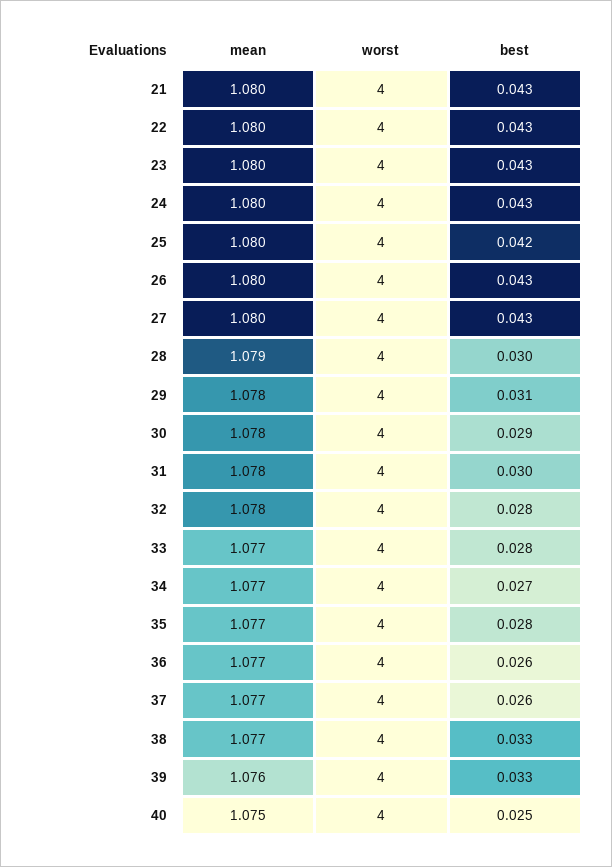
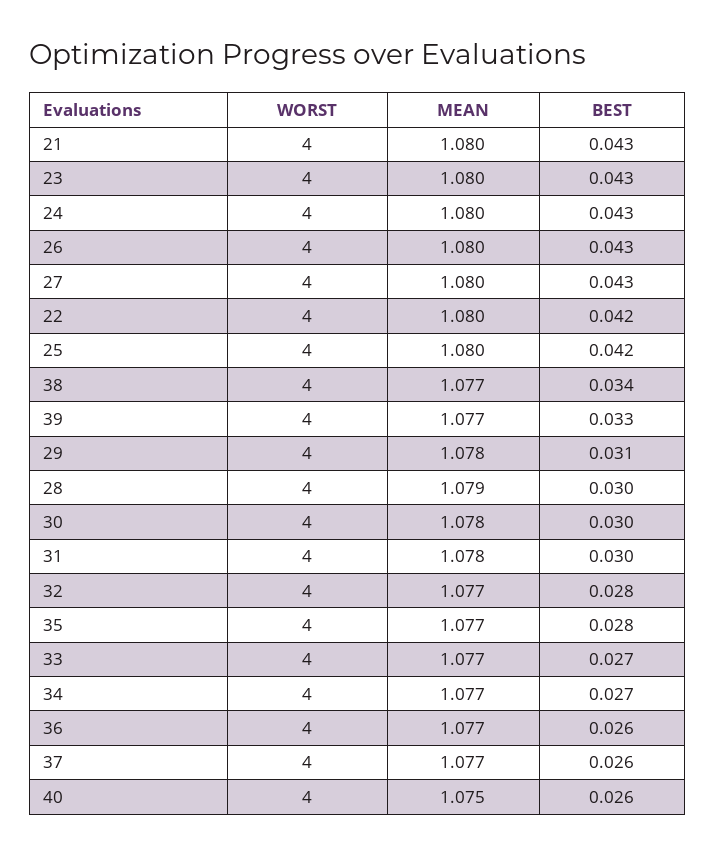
  {
    "mean": {
      "21": 1.08,
      "22": 1.08,
      "23": 1.08,
      "24": 1.08,
      "25": 1.08,
      "26": 1.08,
      "27": 1.08,
      "28": 1.079,
      "29": 1.078,
      "30": 1.078,
      "31": 1.078,
-     "32": 1.078,
+     "32": 1.077,
      "33": 1.077,
      "34": 1.077,
      "35": 1.077,
      "36": 1.077,
      "37": 1.077,
      "38": 1.077,
-     "39": 1.076,
+     "39": 1.077,
      "40": 1.075
    },
    "worst": {
      "21": 4,
      "22": 4,
      "23": 4,
      "24": 4,
      "25": 4,
      "26": 4,
      "27": 4,
      "28": 4,
      "29": 4,
      "30": 4,
      "31": 4,
      "32": 4,
      "33": 4,
      "34": 4,
      "35": 4,
      "36": 4,
      "37": 4,
      "38": 4,
      "39": 4,
      "40": 4
    },
    "best": {
      "21": 0.043,
-     "22": 0.043,
+     "22": 0.042,
      "23": 0.043,
      "24": 0.043,
      "25": 0.042,
      "26": 0.043,
      "27": 0.043,
      "28": 0.03,
      "29": 0.031,
-     "30": 0.029,
+     "30": 0.03,
      "31": 0.03,
      "32": 0.028,
-     "33": 0.028,
+     "33": 0.027,
      "34": 0.027,
      "35": 0.028,
      "36": 0.026,
      "37": 0.026,
-     "38": 0.033,
+     "38": 0.034,
      "39": 0.033,
-     "40": 0.025
+     "40": 0.026
    }
  }

